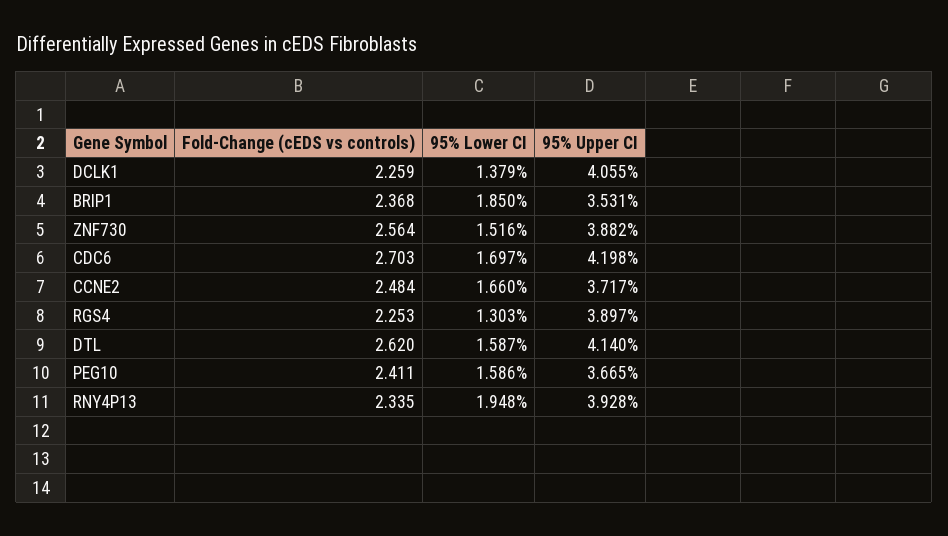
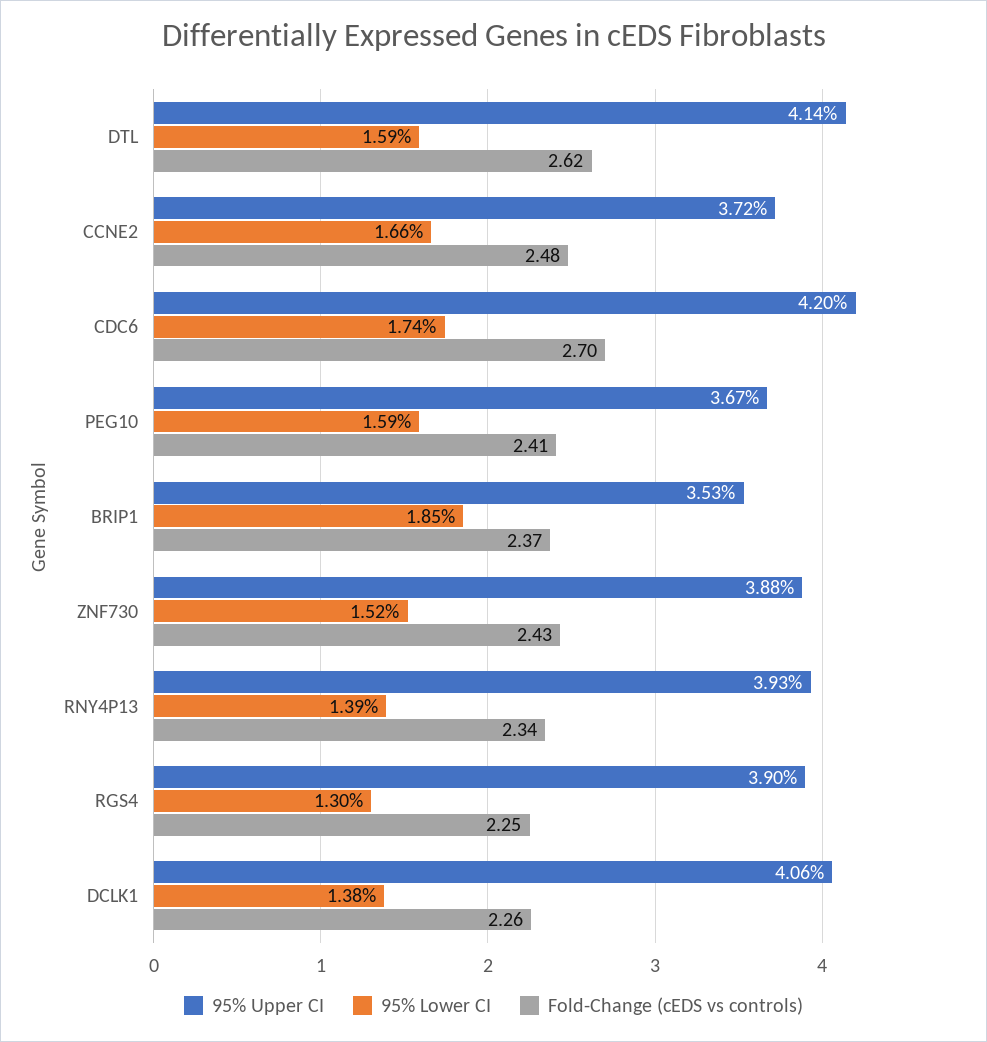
  {
    "Fold-Change (cEDS vs controls)": {
      "DCLK1": 2.259,
      "BRIP1": 2.368,
-     "ZNF730": 2.564,
+     "ZNF730": 2.43,
      "CDC6": 2.703,
      "CCNE2": 2.484,
      "RGS4": 2.253,
      "DTL": 2.62,
      "PEG10": 2.411,
      "RNY4P13": 2.335
    },
    "95% Lower CI": {
      "DCLK1": 1.379,
      "BRIP1": 1.85,
      "ZNF730": 1.516,
-     "CDC6": 1.697,
+     "CDC6": 1.74,
      "CCNE2": 1.66,
      "RGS4": 1.303,
      "DTL": 1.587,
      "PEG10": 1.586,
-     "RNY4P13": 1.948
+     "RNY4P13": 1.39
    },
    "95% Upper CI": {
      "DCLK1": 4.055,
      "BRIP1": 3.531,
      "ZNF730": 3.882,
      "CDC6": 4.198,
      "CCNE2": 3.717,
      "RGS4": 3.897,
      "DTL": 4.14,
      "PEG10": 3.665,
      "RNY4P13": 3.928
    }
  }

